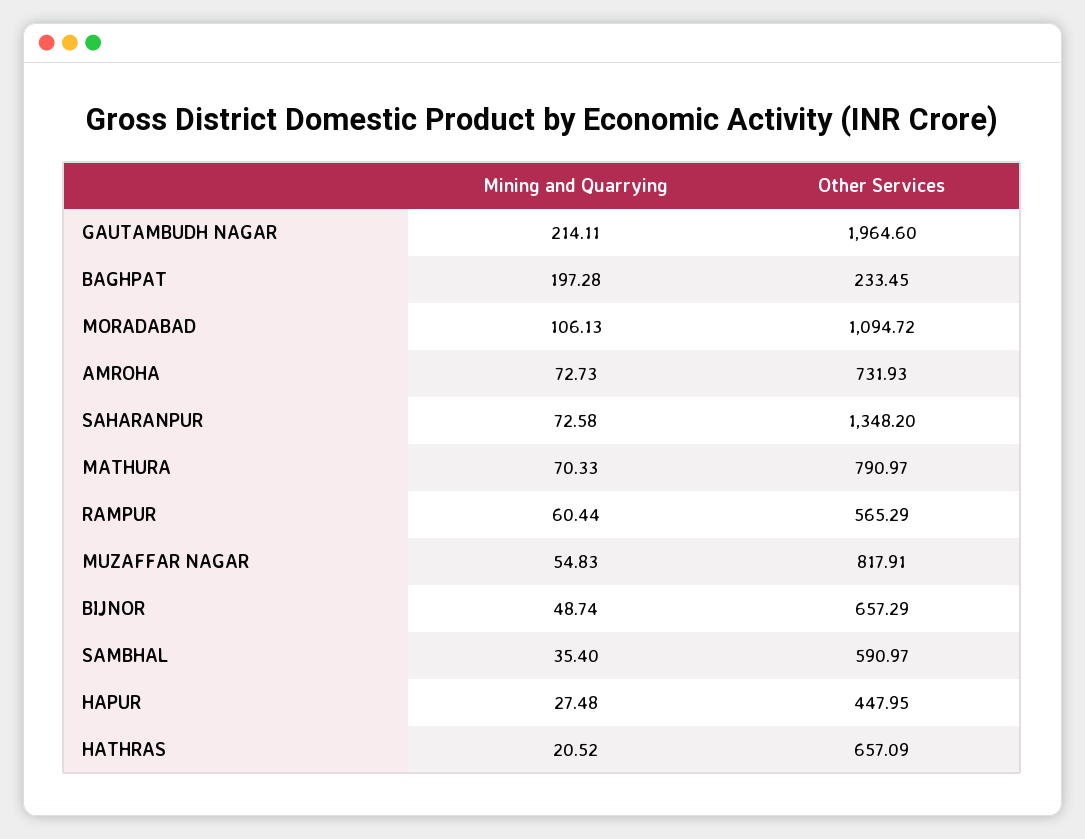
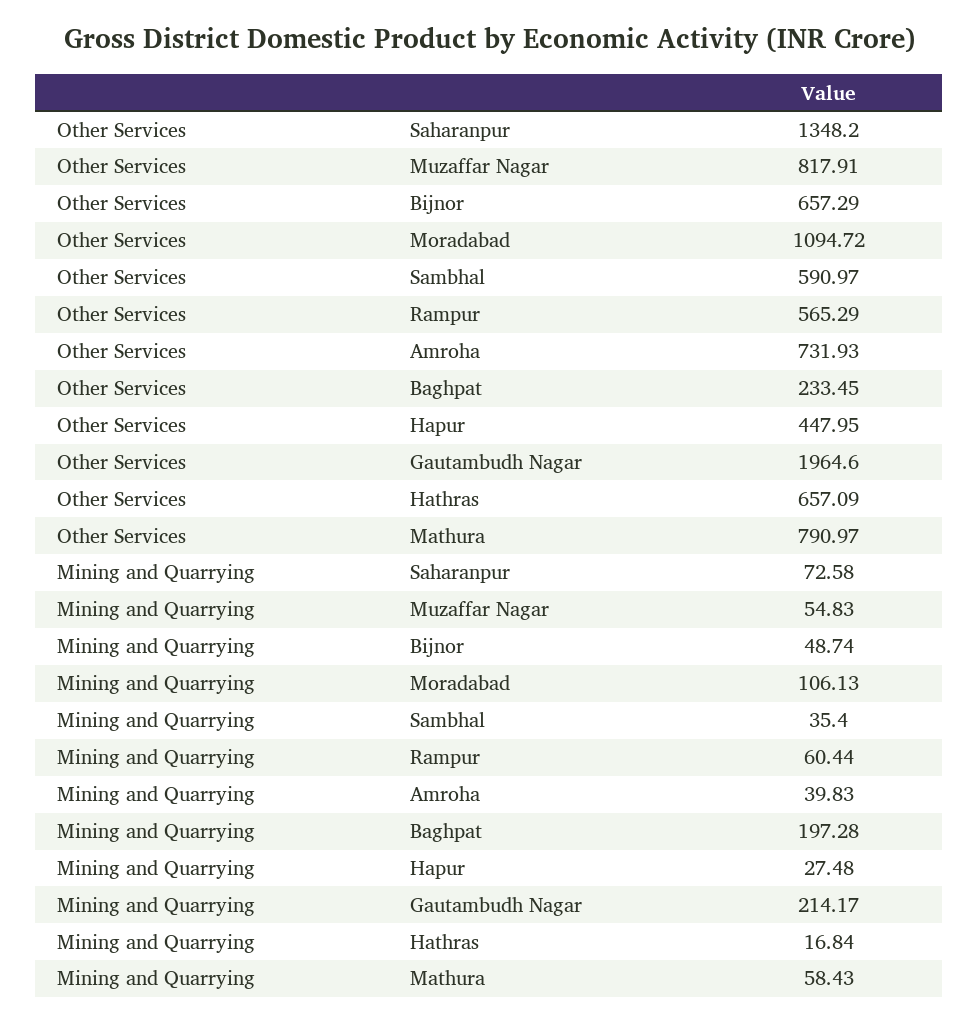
  {
    "Mining and Quarrying": {
-     "GAUTAMBUDH NAGAR": 214.11,
+     "GAUTAMBUDH NAGAR": 214.17,
      "BAGHPAT": 197.28,
      "MORADABAD": 106.13,
-     "AMROHA": 72.73,
+     "AMROHA": 39.83,
      "SAHARANPUR": 72.58,
-     "MATHURA": 70.33,
+     "MATHURA": 58.43,
      "RAMPUR": 60.44,
      "MUZAFFAR NAGAR": 54.83,
      "BIJNOR": 48.74,
      "SAMBHAL": 35.4,
      "HAPUR": 27.48,
-     "HATHRAS": 20.52
+     "HATHRAS": 16.84
    },
    "Other Services": {
      "GAUTAMBUDH NAGAR": 1964.6,
      "BAGHPAT": 233.45,
      "MORADABAD": 1094.72,
      "AMROHA": 731.93,
      "SAHARANPUR": 1348.2,
      "MATHURA": 790.97,
      "RAMPUR": 565.29,
      "MUZAFFAR NAGAR": 817.91,
      "BIJNOR": 657.29,
      "SAMBHAL": 590.97,
      "HAPUR": 447.95,
      "HATHRAS": 657.09
    }
  }

